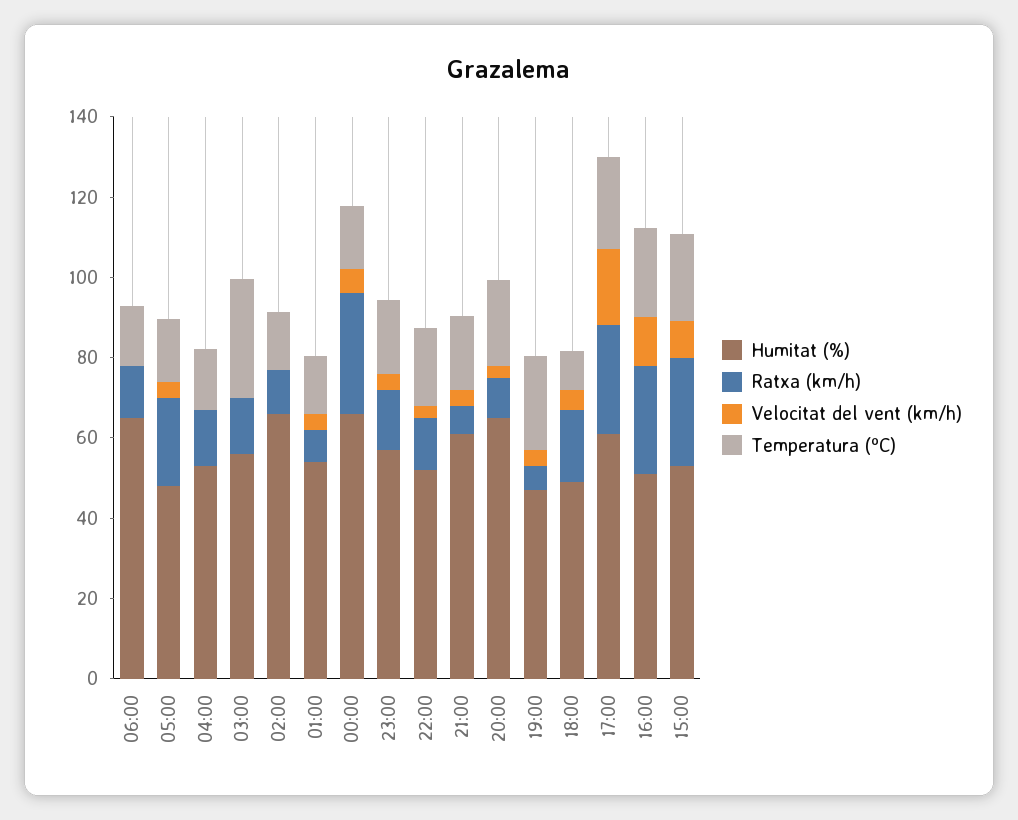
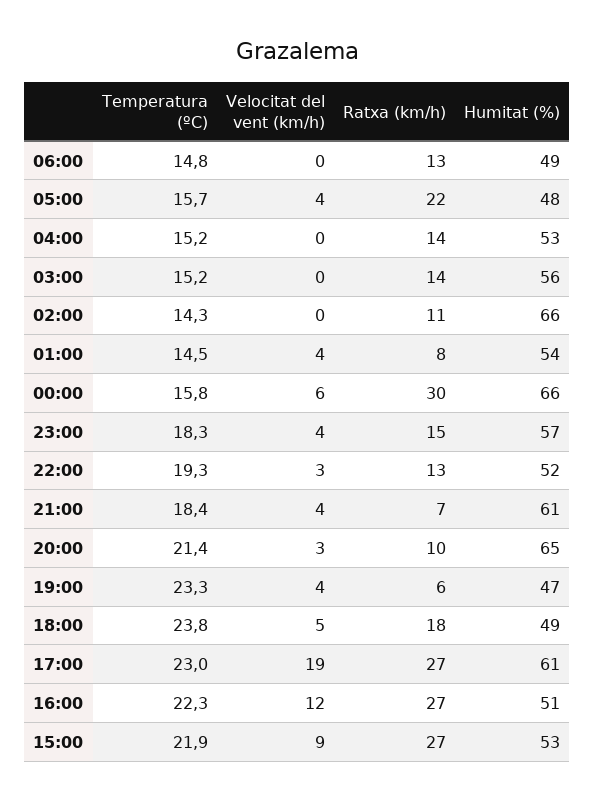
  {
    "Humitat (%)": {
-     "06:00": 65,
+     "06:00": 49,
      "05:00": 48,
      "04:00": 53,
      "03:00": 56,
      "02:00": 66,
      "01:00": 54,
      "00:00": 66,
      "23:00": 57,
      "22:00": 52,
      "21:00": 61,
      "20:00": 65,
      "19:00": 47,
      "18:00": 49,
      "17:00": 61,
      "16:00": 51,
      "15:00": 53
    },
    "Ratxa (km/h)": {
      "06:00": 13,
      "05:00": 22,
      "04:00": 14,
      "03:00": 14,
      "02:00": 11,
      "01:00": 8,
      "00:00": 30,
      "23:00": 15,
      "22:00": 13,
      "21:00": 7,
      "20:00": 10,
      "19:00": 6,
      "18:00": 18,
      "17:00": 27,
      "16:00": 27,
      "15:00": 27
    },
    "Velocitat del vent (km/h)": {
      "06:00": 0,
      "05:00": 4,
      "04:00": 0,
      "03:00": 0,
      "02:00": 0,
      "01:00": 4,
      "00:00": 6,
      "23:00": 4,
      "22:00": 3,
      "21:00": 4,
      "20:00": 3,
      "19:00": 4,
      "18:00": 5,
      "17:00": 19,
      "16:00": 12,
      "15:00": 9
    },
    "Temperatura (ºC)": {
      "06:00": 14.8,
      "05:00": 15.7,
      "04:00": 15.2,
-     "03:00": 30,
+     "03:00": 15.2,
      "02:00": 14.3,
      "01:00": 14.5,
      "00:00": 15.8,
      "23:00": 18.3,
      "22:00": 19.3,
      "21:00": 18.4,
      "20:00": 21.4,
      "19:00": 23.3,
-     "18:00": 10,
+     "18:00": 23.8,
      "17:00": 23,
      "16:00": 22.3,
      "15:00": 21.9
    }
  }

